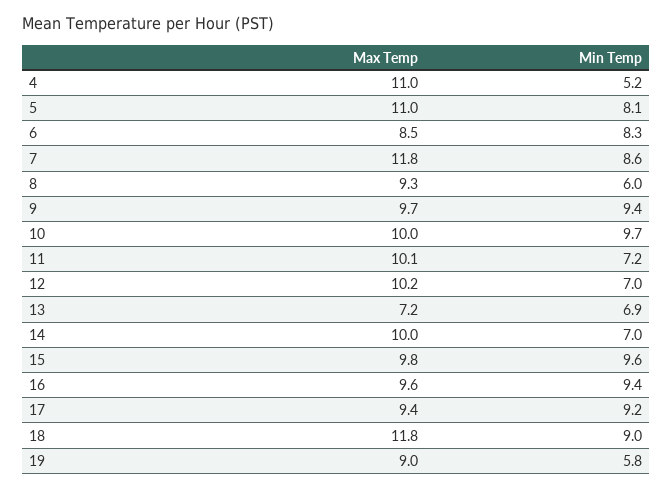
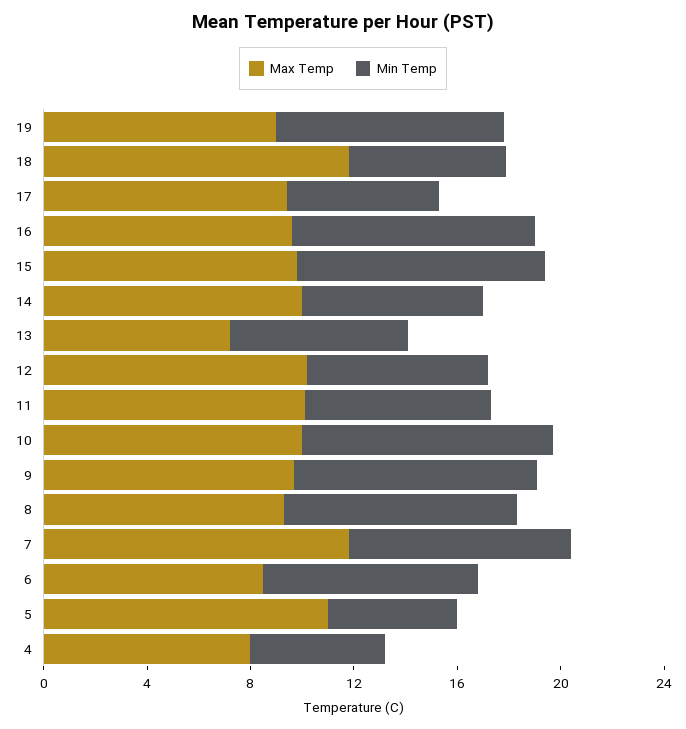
  {
    "Max Temp": {
-     "4": 11,
+     "4": 8,
      "5": 11,
      "6": 8.5,
      "7": 11.8,
      "8": 9.3,
      "9": 9.7,
      "10": 10,
      "11": 10.1,
      "12": 10.2,
      "13": 7.2,
      "14": 10,
      "15": 9.8,
      "16": 9.6,
      "17": 9.4,
      "18": 11.8,
      "19": 9
    },
    "Min Temp": {
      "4": 5.2,
-     "5": 8.1,
+     "5": 5,
      "6": 8.3,
      "7": 8.6,
-     "8": 6,
+     "8": 9,
      "9": 9.4,
      "10": 9.7,
      "11": 7.2,
      "12": 7,
      "13": 6.9,
      "14": 7,
      "15": 9.6,
      "16": 9.4,
-     "17": 9.2,
+     "17": 6,
-     "18": 9,
+     "18": 6,
-     "19": 5.8
+     "19": 9
    }
  }

